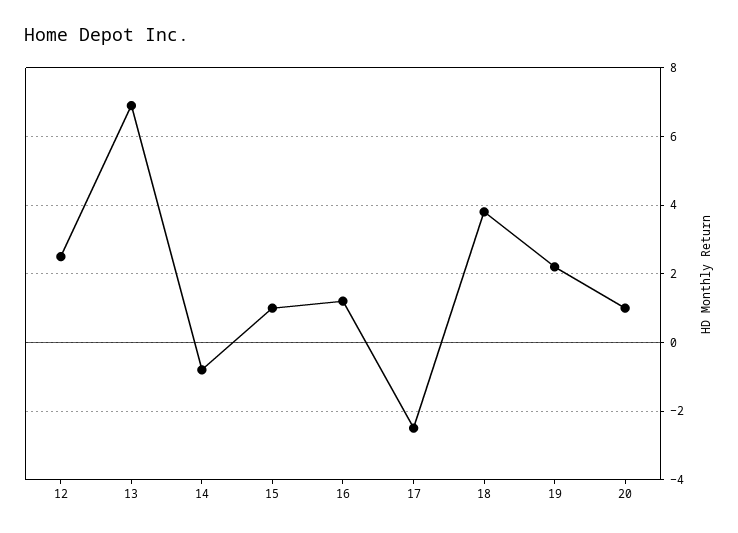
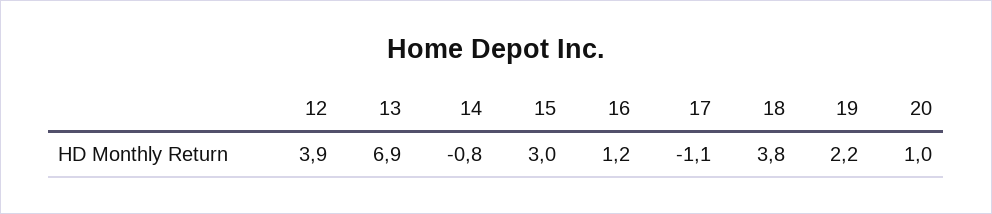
  {
-   "12": 2.5,
+   "12": 3.9,
    "13": 6.9,
    "14": -0.8,
-   "15": 1,
+   "15": 3,
    "16": 1.2,
-   "17": -2.5,
+   "17": -1.1,
    "18": 3.8,
    "19": 2.2,
    "20": 1
  }

